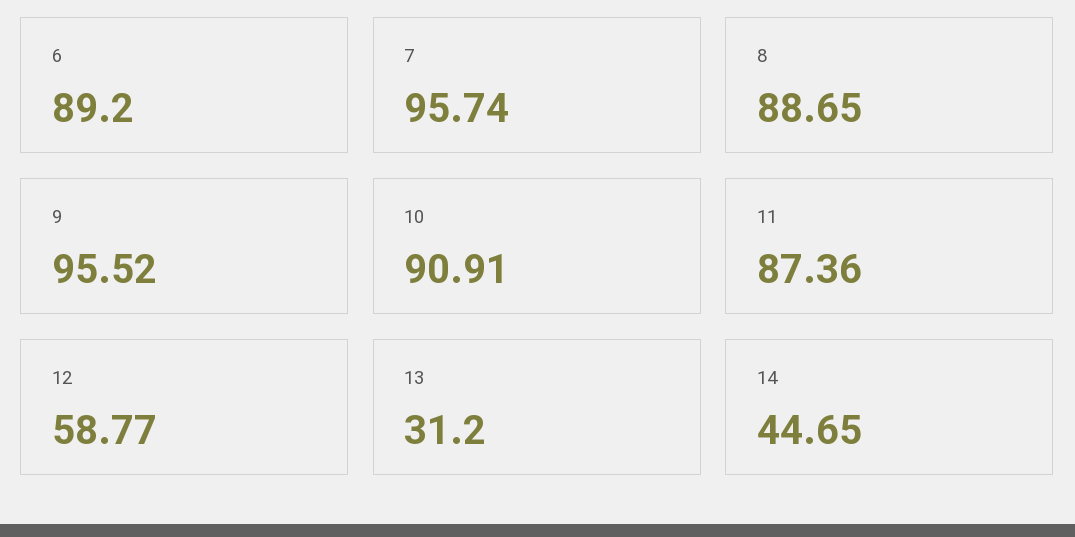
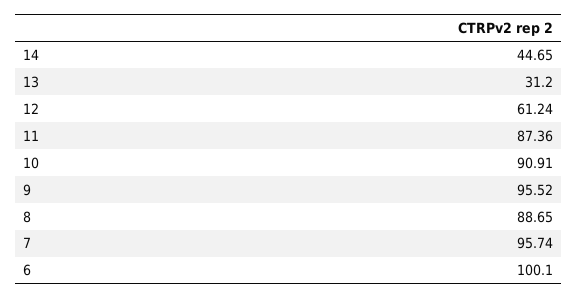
  {
-   "6": 89.2,
+   "6": 100.1,
    "7": 95.74,
    "8": 88.65,
    "9": 95.52,
    "10": 90.91,
    "11": 87.36,
-   "12": 58.77,
+   "12": 61.24,
    "13": 31.2,
    "14": 44.65
  }

